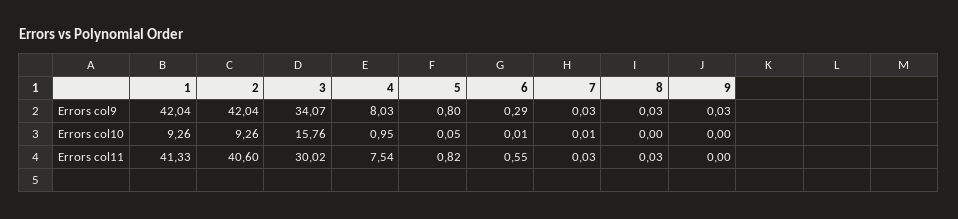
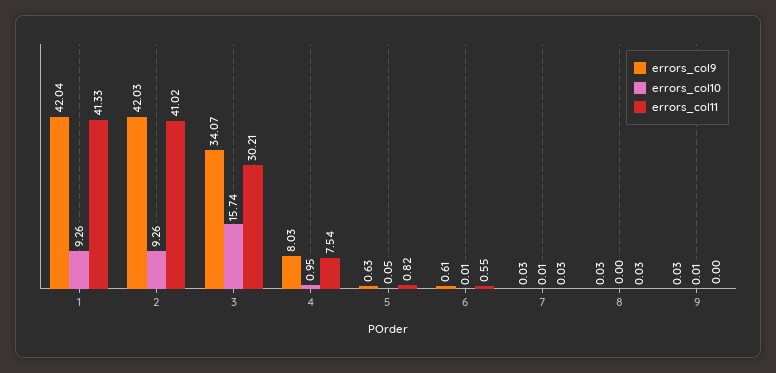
  {
    "Errors col9": {
      "1": 42.04,
-     "2": 42.04,
+     "2": 42.03,
      "3": 34.07,
      "4": 8.03,
-     "5": 0.8,
+     "5": 0.63,
-     "6": 0.29,
+     "6": 0.61,
      "7": 0.03,
      "8": 0.03,
      "9": 0.03
    },
    "Errors col10": {
      "1": 9.26,
      "2": 9.26,
-     "3": 15.76,
+     "3": 15.74,
      "4": 0.95,
      "5": 0.05,
      "6": 0.01,
      "7": 0.01,
      "8": 0,
-     "9": 0
+     "9": 0.01
    },
    "Errors col11": {
      "1": 41.33,
-     "2": 40.6,
+     "2": 41.02,
-     "3": 30.02,
+     "3": 30.21,
      "4": 7.54,
      "5": 0.82,
      "6": 0.55,
      "7": 0.03,
      "8": 0.03,
      "9": 0
    }
  }

